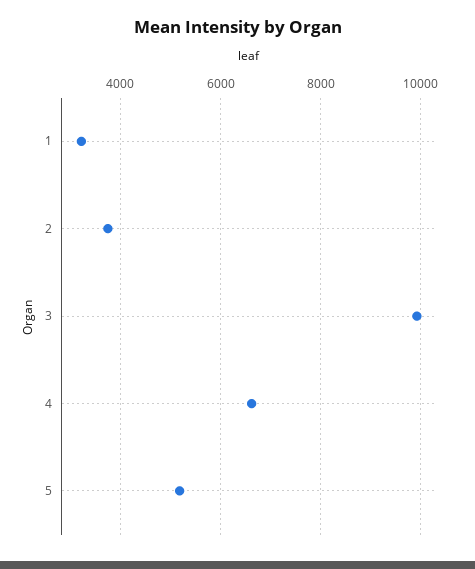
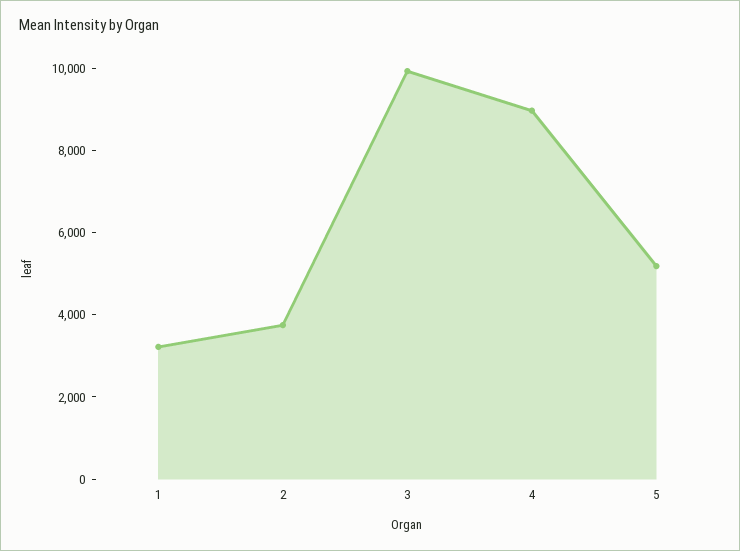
  {
    "1": 3200,
    "2": 3800,
    "3": 10000,
-   "4": 6600,
+   "4": 9000,
    "5": 5200
  }

